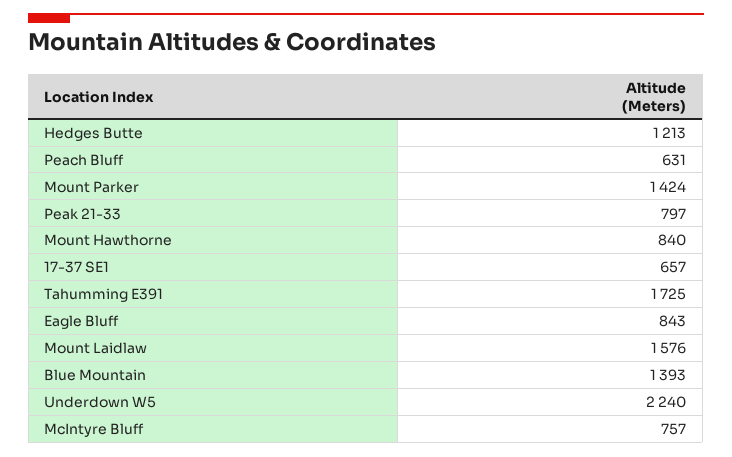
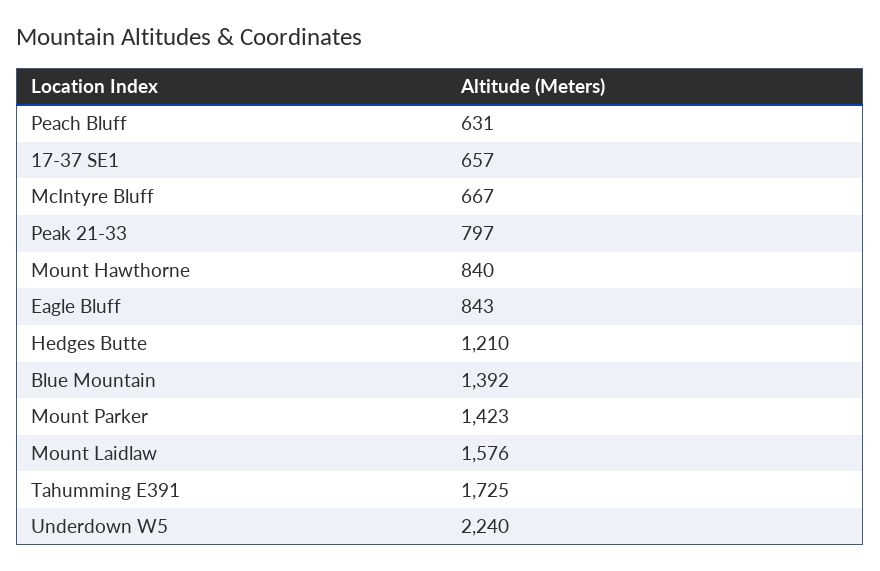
  {
-   "Hedges Butte": 1213,
+   "Hedges Butte": 1210,
    "Peach Bluff": 631,
-   "Mount Parker": 1424,
+   "Mount Parker": 1423,
    "Peak 21-33": 797,
    "Mount Hawthorne": 840,
    "17-37 SE1": 657,
    "Tahumming E391": 1725,
    "Eagle Bluff": 843,
    "Mount Laidlaw": 1576,
-   "Blue Mountain": 1393,
+   "Blue Mountain": 1392,
    "Underdown W5": 2240,
-   "McIntyre Bluff": 757
+   "McIntyre Bluff": 667
  }

